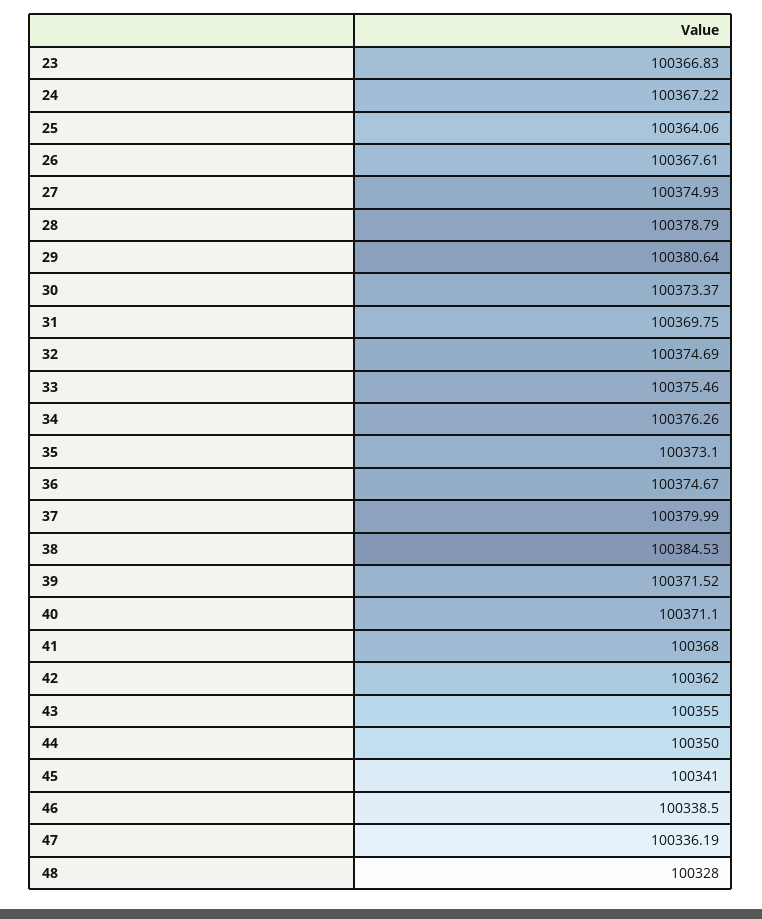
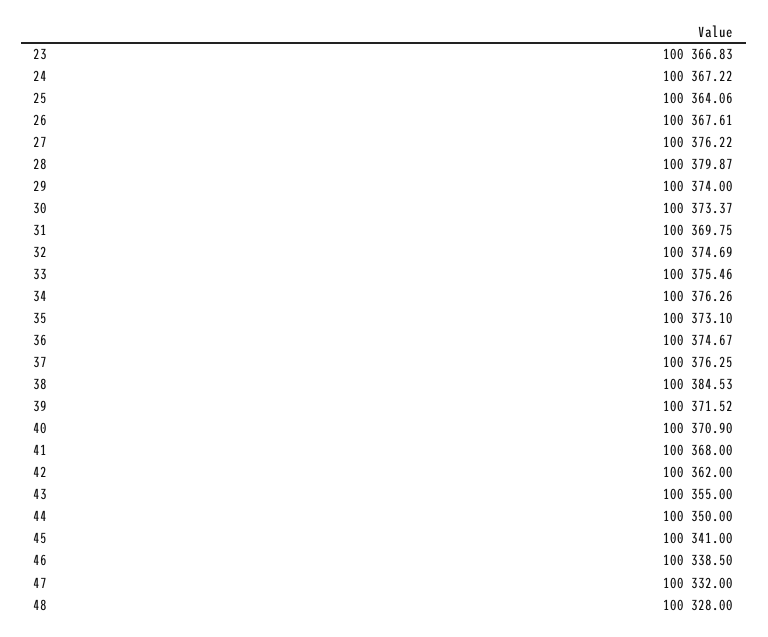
  {
    "23": 100366.83,
    "24": 100367.22,
    "25": 100364.06,
    "26": 100367.61,
-   "27": 100374.93,
+   "27": 100376.22,
-   "28": 100378.79,
+   "28": 100379.87,
-   "29": 100380.64,
+   "29": 100374,
    "30": 100373.37,
    "31": 100369.75,
    "32": 100374.69,
    "33": 100375.46,
    "34": 100376.26,
    "35": 100373.1,
    "36": 100374.67,
-   "37": 100379.99,
+   "37": 100376.25,
    "38": 100384.53,
    "39": 100371.52,
-   "40": 100371.1,
+   "40": 100370.9,
    "41": 100368,
    "42": 100362,
    "43": 100355,
    "44": 100350,
    "45": 100341,
    "46": 100338.5,
-   "47": 100336.19,
+   "47": 100332,
    "48": 100328
  }

